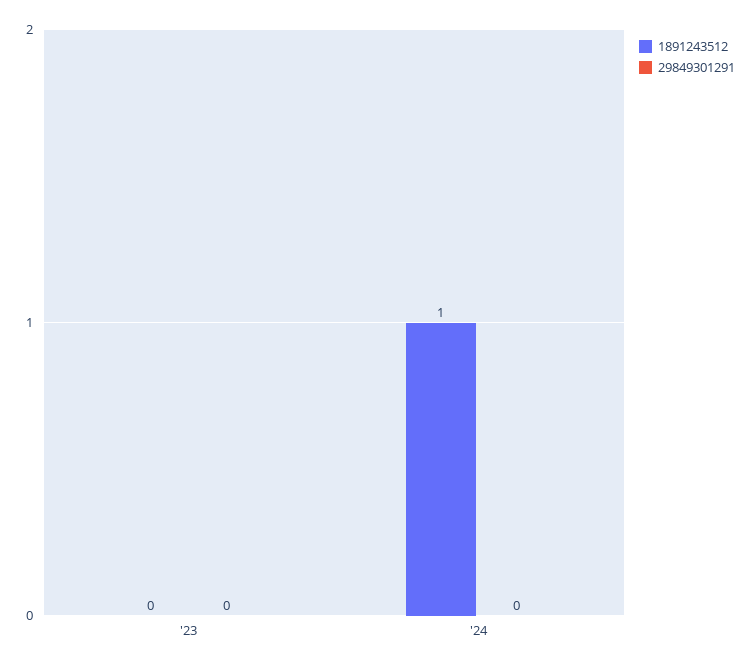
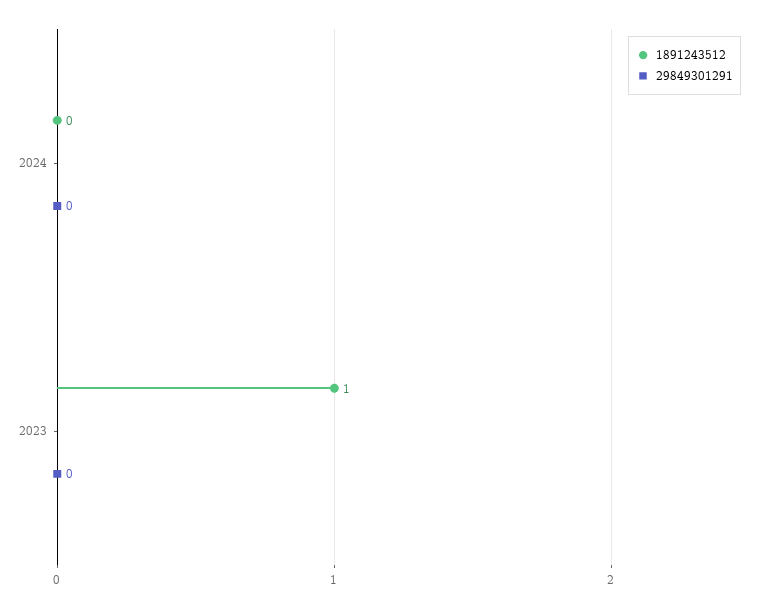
  {
    "1891243512": {
-     "'23": 0,
+     "'23": 1,
-     "'24": 1
+     "'24": 0
    },
    "29849301291": {
      "'23": 0,
      "'24": 0
    }
  }

